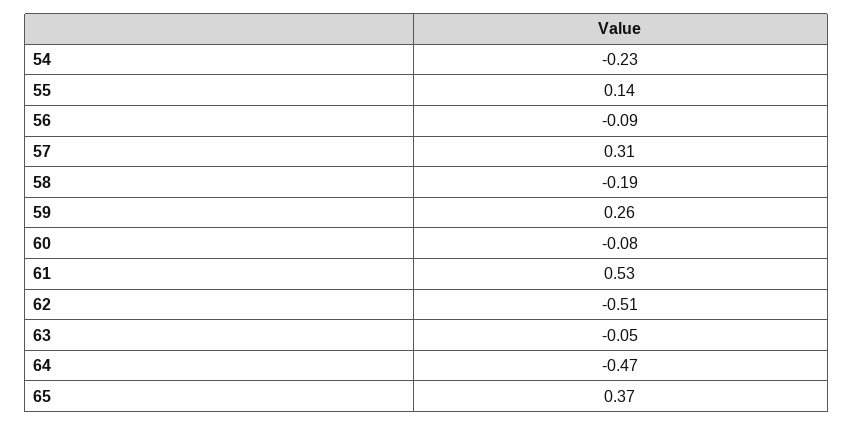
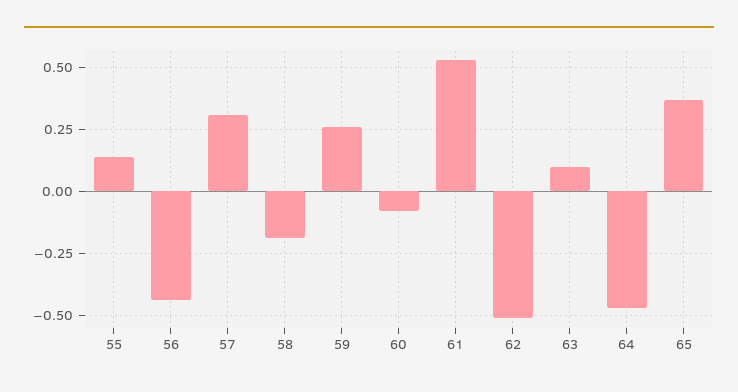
  {
-   "54": -0.23,
    "55": 0.14,
-   "56": -0.09,
+   "56": -0.45,
    "57": 0.31,
    "58": -0.19,
    "59": 0.26,
    "60": -0.08,
    "61": 0.53,
    "62": -0.51,
-   "63": -0.05,
+   "63": 0.1,
    "64": -0.47,
    "65": 0.37
  }

